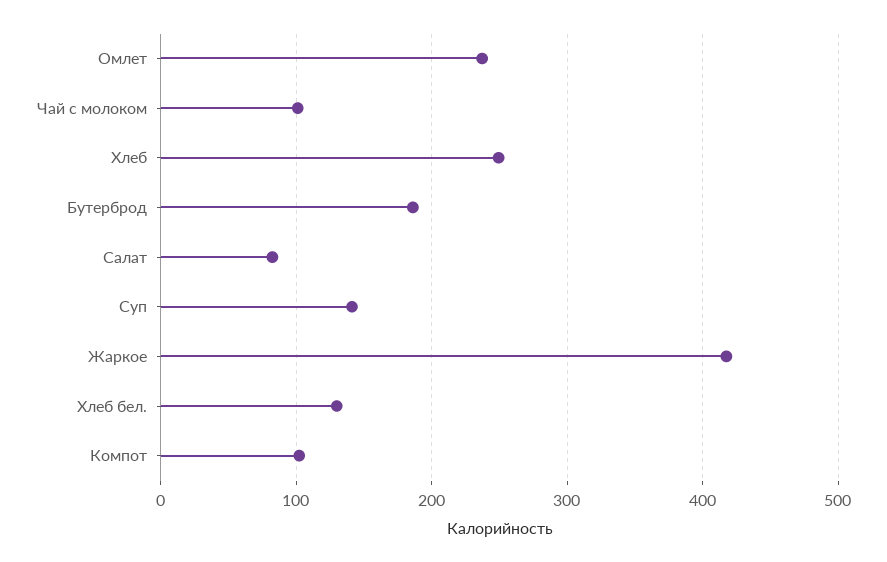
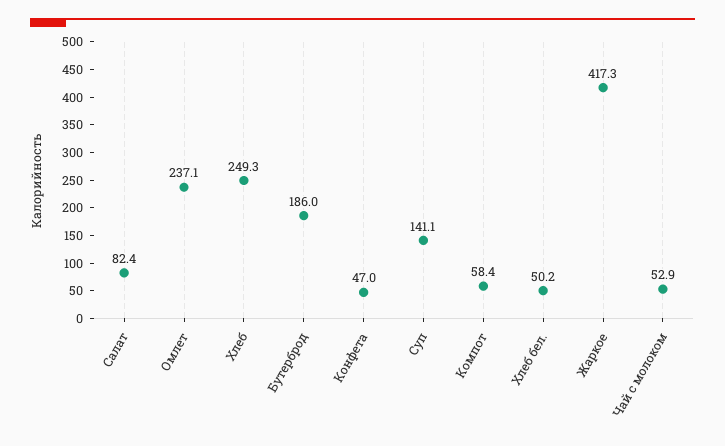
  {
    "Омлет": 237.1,
-   "Чай с молоком": 100,
+   "Чай с молоком": 52.9,
    "Хлеб": 249.3,
    "Бутерброд": 186,
    "Салат": 82.4,
    "Суп": 141.1,
    "Жаркое": 417.3,
-   "Хлеб бел.": 130,
+   "Хлеб бел.": 50.2,
-   "Компот": 100
+   "Компот": 58.4,
+   "Конфета": 47
  }

